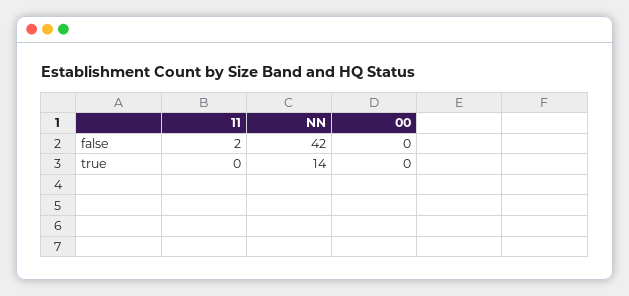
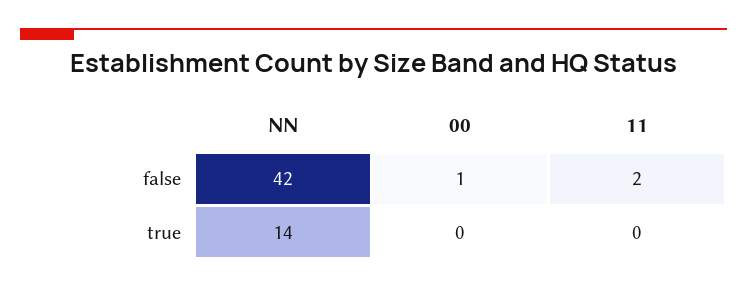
  {
    "11": {
      "false": 2,
      "true": 0
    },
    "NN": {
      "false": 42,
      "true": 14
    },
    "00": {
-     "false": 0,
+     "false": 1,
      "true": 0
    }
  }

